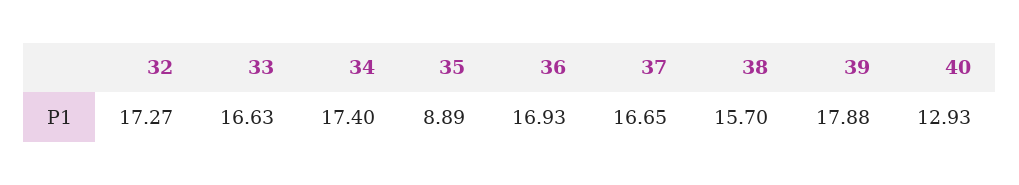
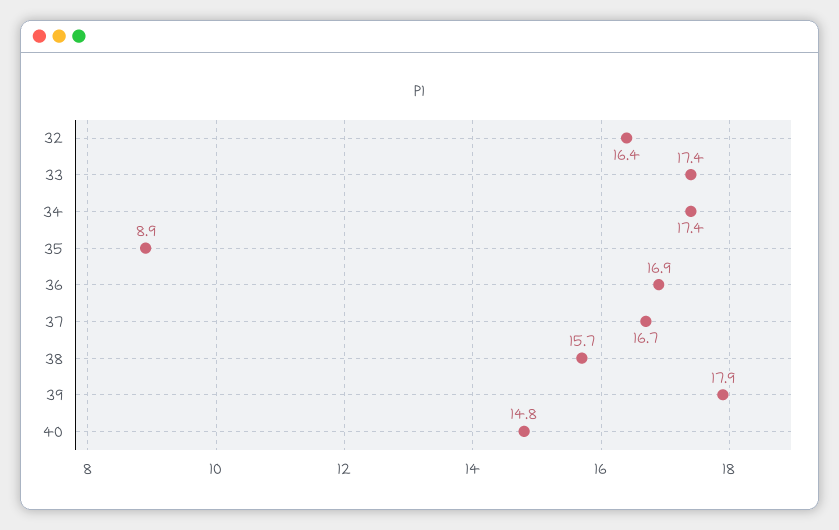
  {
-   "32": 17.27,
+   "32": 16.4,
-   "33": 16.63,
+   "33": 17.4,
    "34": 17.4,
    "35": 8.89,
    "36": 16.93,
    "37": 16.65,
    "38": 15.7,
    "39": 17.88,
-   "40": 12.93
+   "40": 14.8
  }

